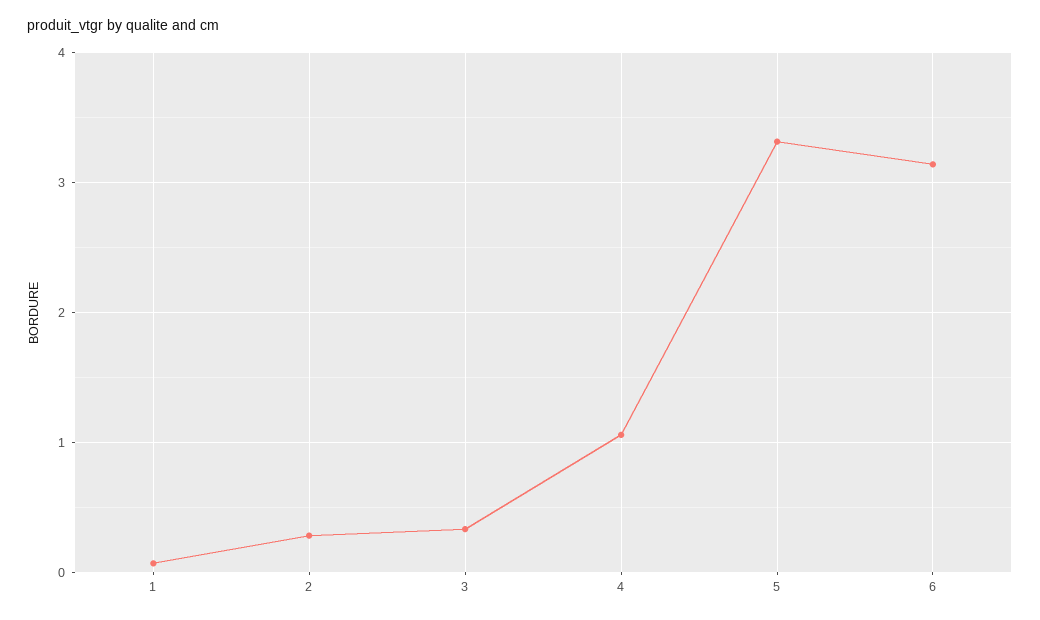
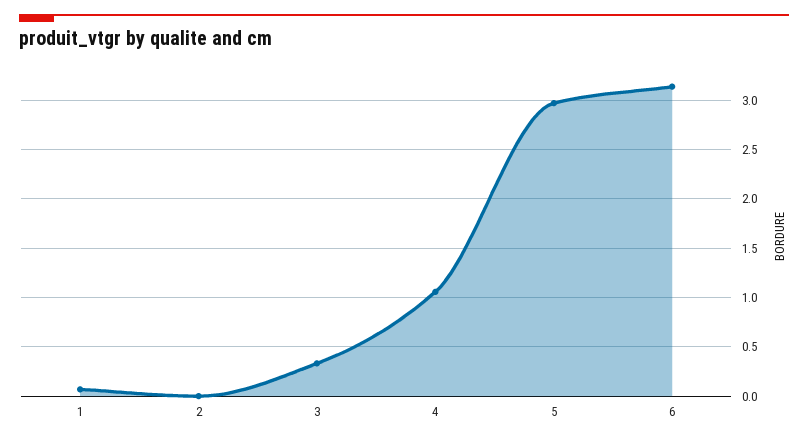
  {
    "1": 0.1,
-   "2": 0.3,
+   "2": 0,
    "3": 0.3,
    "4": 1.1,
-   "5": 3.3,
+   "5": 3,
    "6": 3.1
  }

